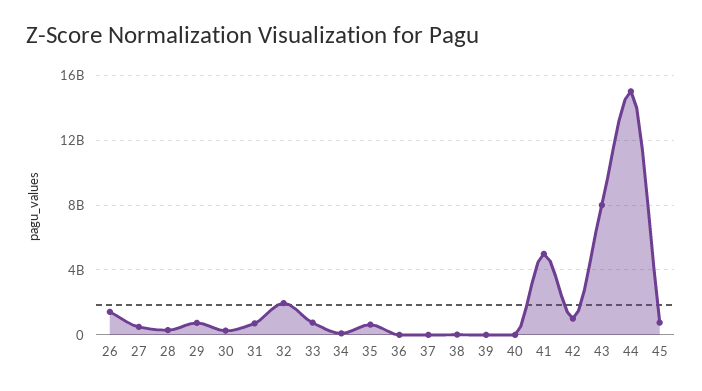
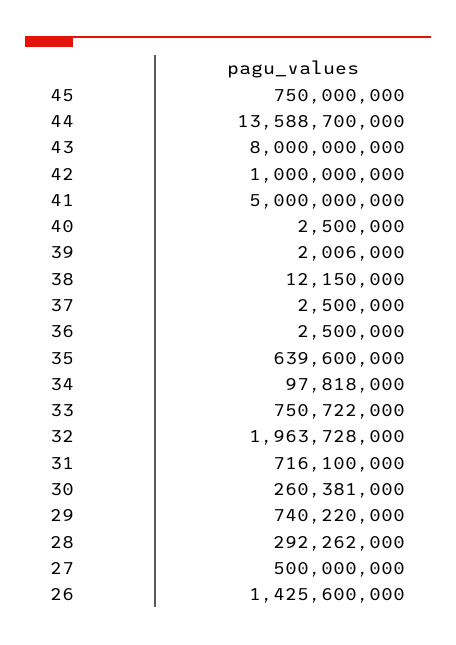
  {
    "26": 1425600000,
    "27": 500000000,
    "28": 292262000,
    "29": 740220000,
    "30": 260381000,
    "31": 716100000,
    "32": 1963728000,
    "33": 750722000,
    "34": 97818000,
    "35": 639600000,
    "36": 2500000,
    "37": 2500000,
    "38": 12150000,
    "39": 2006000,
    "40": 2500000,
    "41": 5000000000,
    "42": 1000000000,
    "43": 8000000000,
-   "44": 15000000000,
+   "44": 13588700000,
    "45": 750000000
  }

